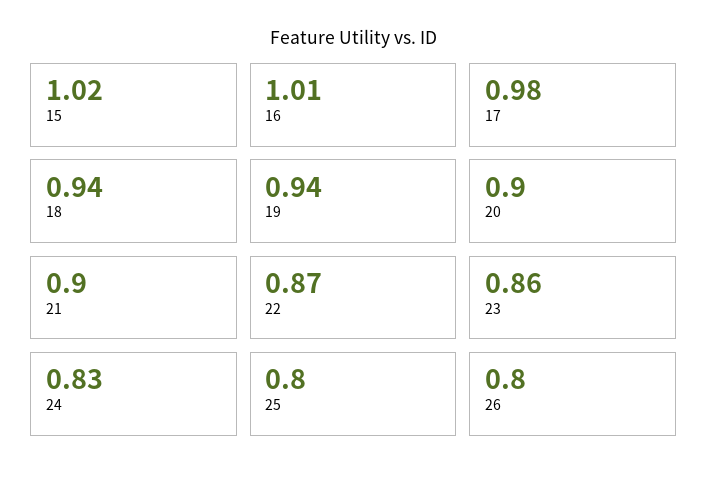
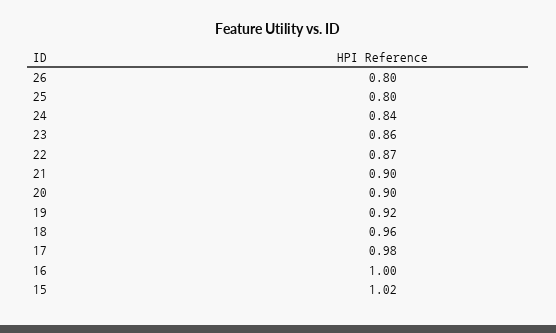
  {
    "15": 1.02,
-   "16": 1.01,
+   "16": 1,
    "17": 0.98,
-   "18": 0.94,
+   "18": 0.96,
-   "19": 0.94,
+   "19": 0.92,
    "20": 0.9,
    "21": 0.9,
    "22": 0.87,
    "23": 0.86,
-   "24": 0.83,
+   "24": 0.84,
    "25": 0.8,
    "26": 0.8
  }

